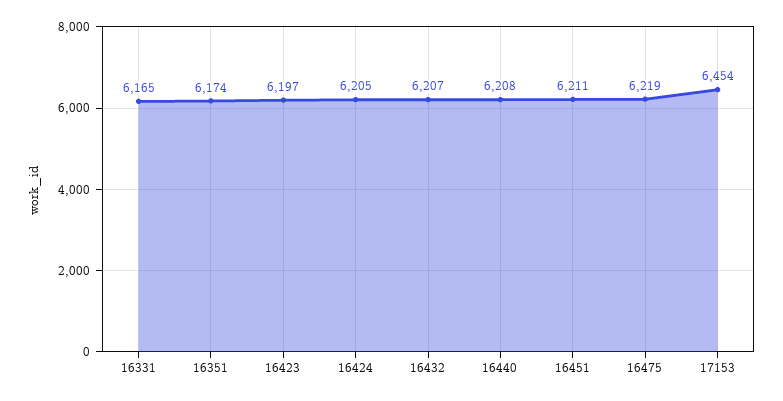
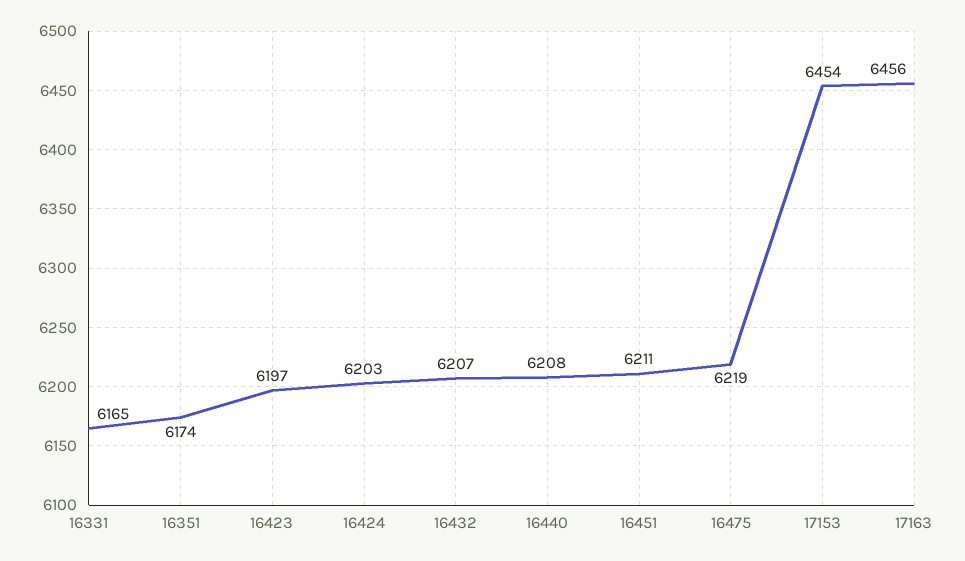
  {
    "16331": 6165,
    "16351": 6174,
    "16423": 6197,
-   "16424": 6205,
+   "16424": 6203,
    "16432": 6207,
    "16440": 6208,
    "16451": 6211,
    "16475": 6219,
-   "17153": 6454
+   "17153": 6454,
+   "17163": 6456
  }

